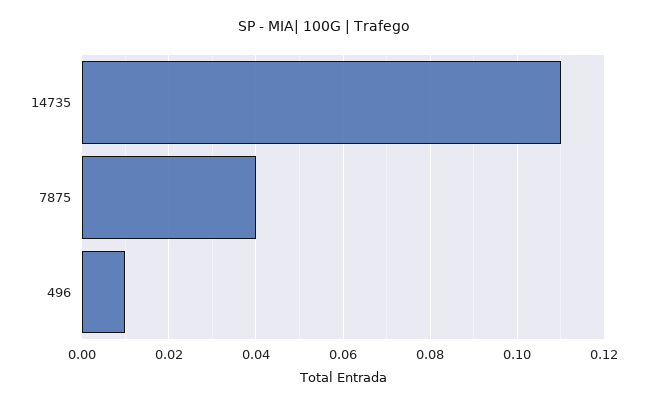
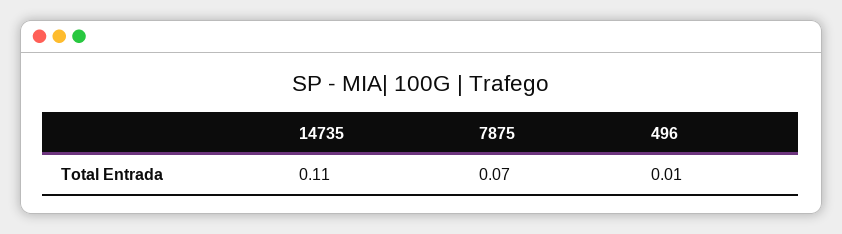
  {
    "14735": 0.11,
-   "7875": 0.04,
+   "7875": 0.07,
    "496": 0.01
  }

